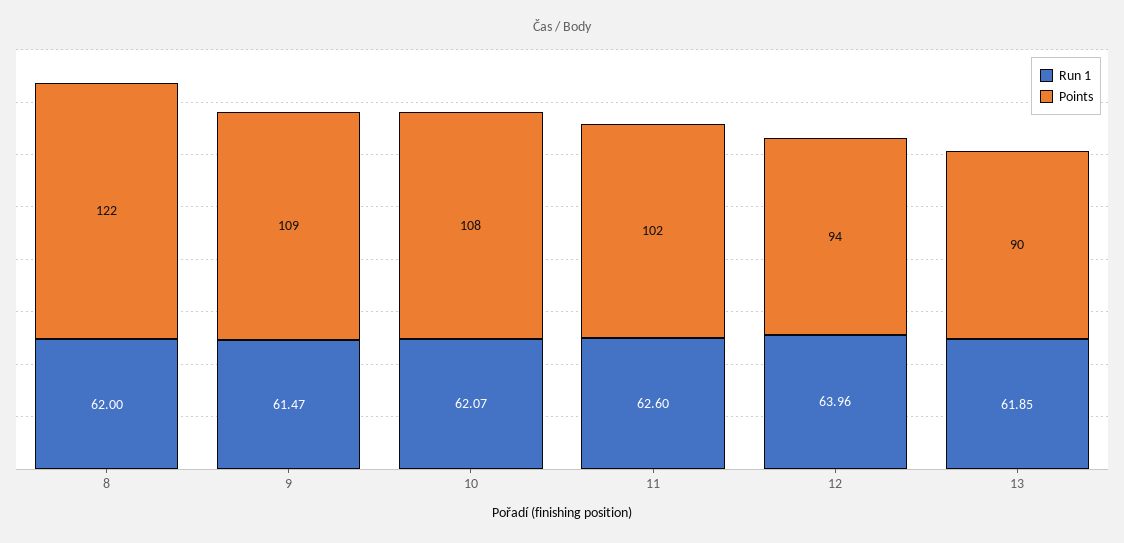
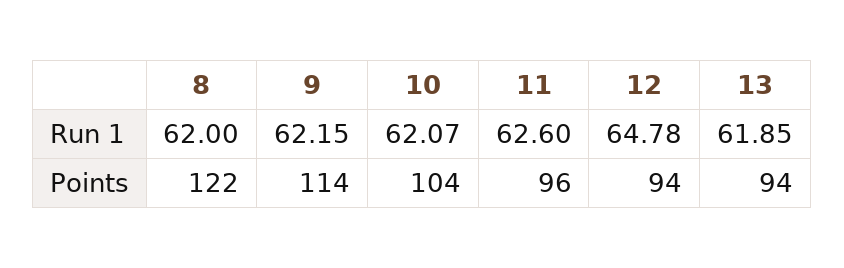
  {
    "Run 1": {
      "8": 62,
-     "9": 61.47,
+     "9": 62.15,
      "10": 62.07,
      "11": 62.6,
-     "12": 63.96,
+     "12": 64.78,
      "13": 61.85
    },
    "Points": {
      "8": 122,
-     "9": 109,
+     "9": 114,
-     "10": 108,
+     "10": 104,
-     "11": 102,
+     "11": 96,
      "12": 94,
-     "13": 90
+     "13": 94
    }
  }

